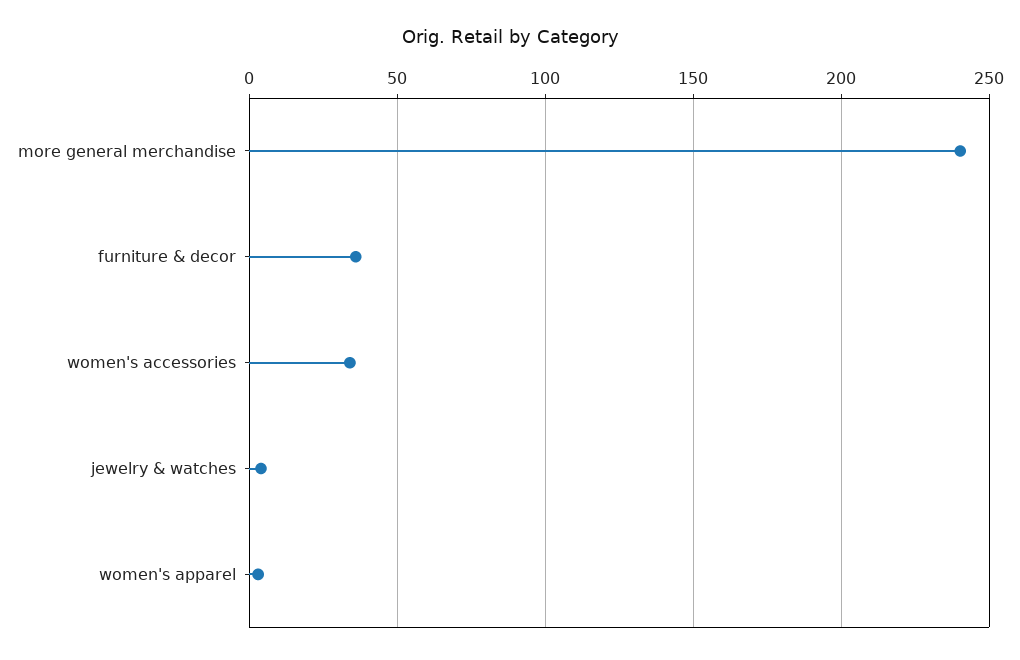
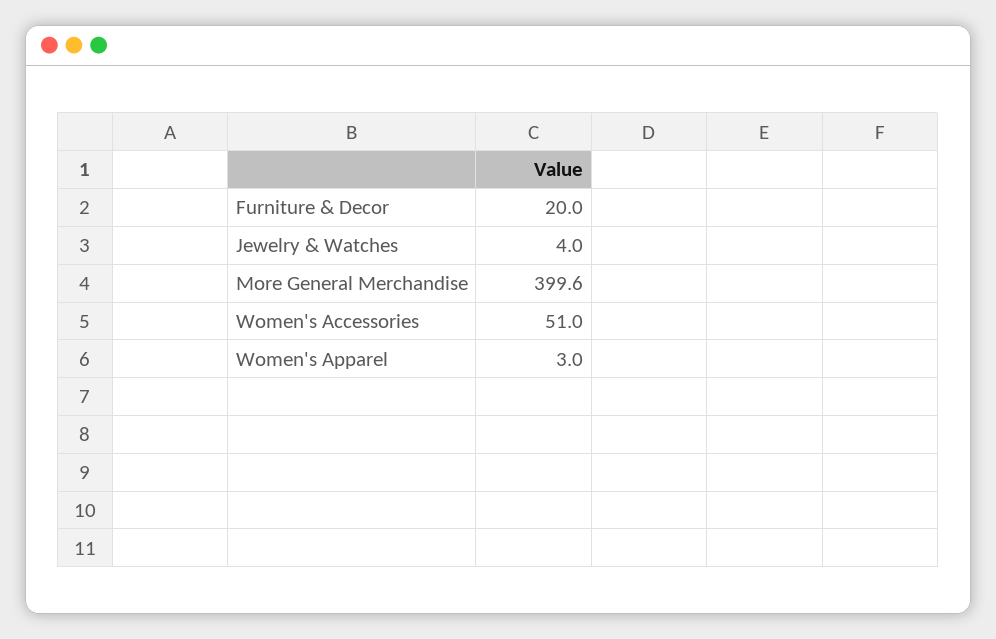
  {
-   "more general merchandise": 240,
+   "more general merchandise": 399.6,
-   "furniture & decor": 35,
+   "furniture & decor": 20,
-   "women's accessories": 35,
+   "women's accessories": 51,
    "jewelry & watches": 4,
    "women's apparel": 3
  }

